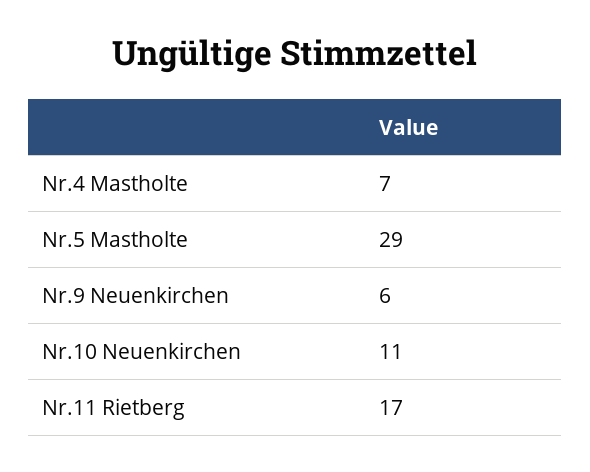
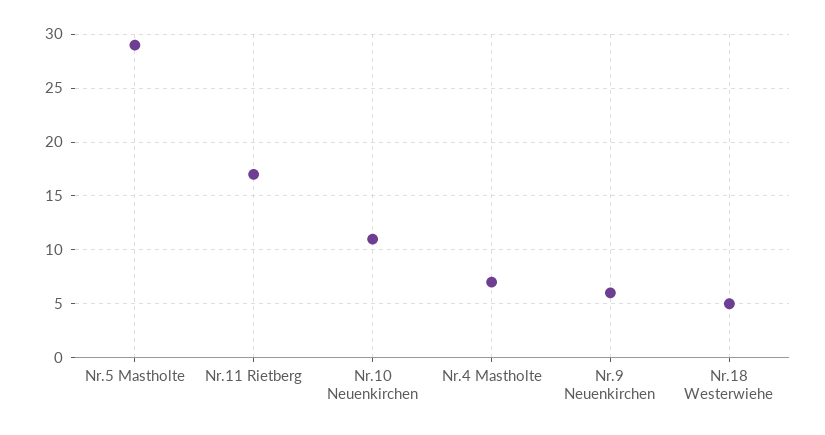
  {
    "Nr.4 Mastholte": 7,
    "Nr.5 Mastholte": 29,
    "Nr.9 Neuenkirchen": 6,
    "Nr.10 Neuenkirchen": 11,
-   "Nr.11 Rietberg": 17
+   "Nr.11 Rietberg": 17,
+   "Nr.18 Westerwiehe": 5
  }

